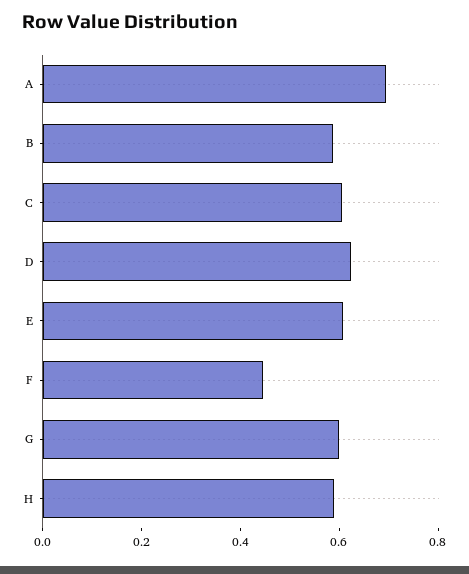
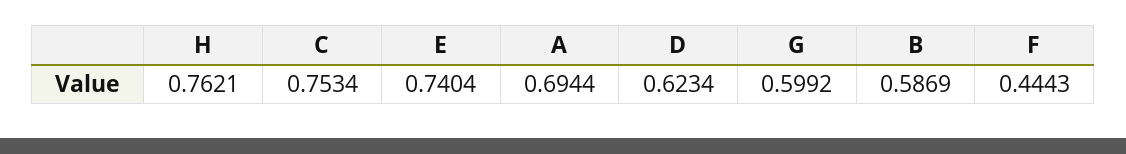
  {
    "A": 0.6944,
    "B": 0.5869,
-   "C": 0.6,
+   "C": 0.7534,
    "D": 0.6234,
-   "E": 0.6,
+   "E": 0.7404,
    "F": 0.4443,
    "G": 0.5992,
-   "H": 0.6
+   "H": 0.7621
  }

